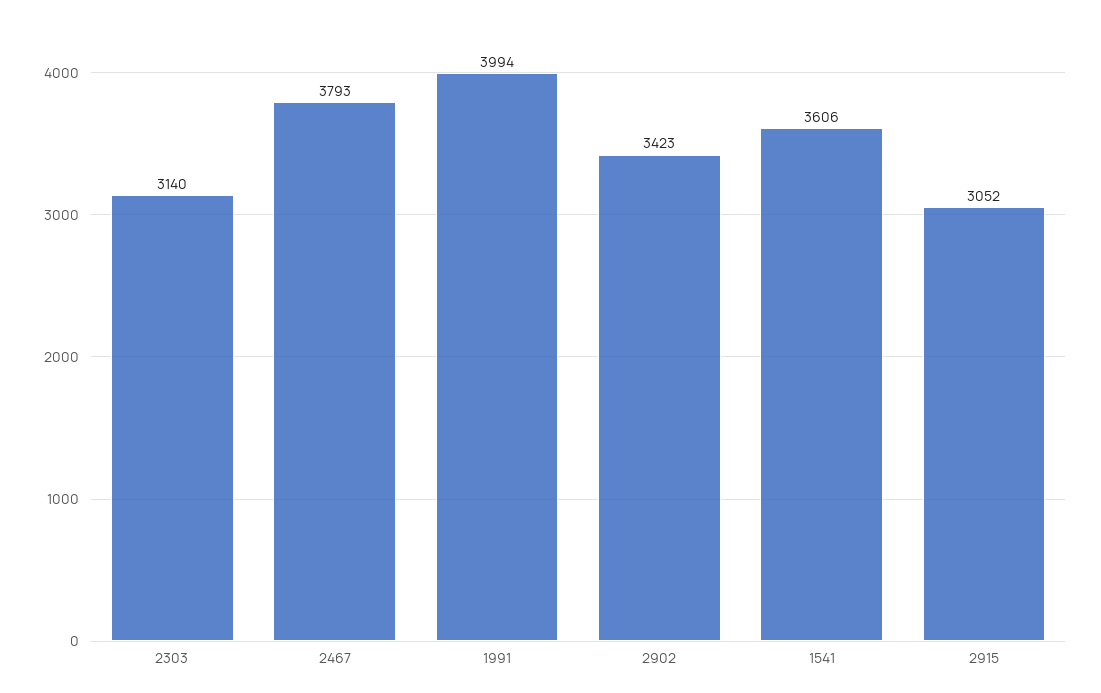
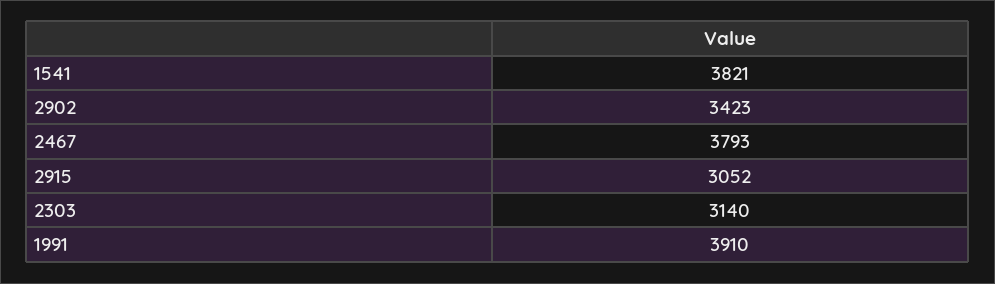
  {
    "2303": 3140,
    "2467": 3793,
-   "1991": 3994,
+   "1991": 3910,
    "2902": 3423,
-   "1541": 3606,
+   "1541": 3821,
    "2915": 3052
  }

